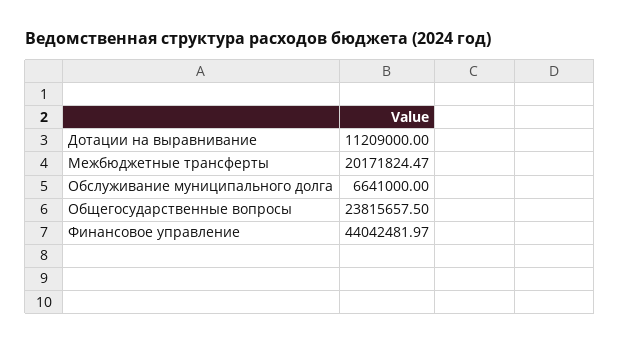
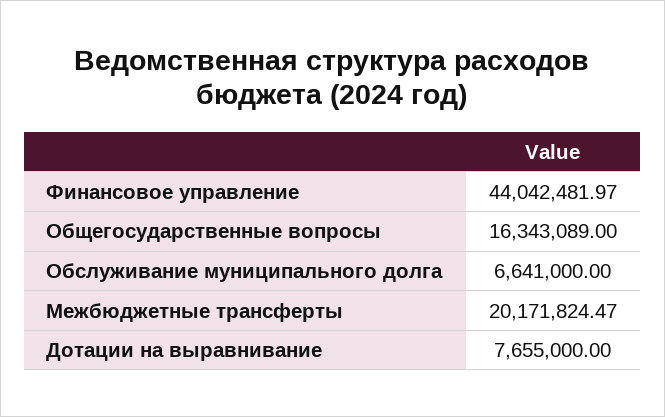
  {
-   "Дотации на выравнивание": 11209000,
+   "Дотации на выравнивание": 7655000,
    "Межбюджетные трансферты": 20171824.47,
    "Обслуживание муниципального долга": 6641000,
-   "Общегосударственные вопросы": 23815657.5,
+   "Общегосударственные вопросы": 16343089,
    "Финансовое управление": 44042481.97
  }

